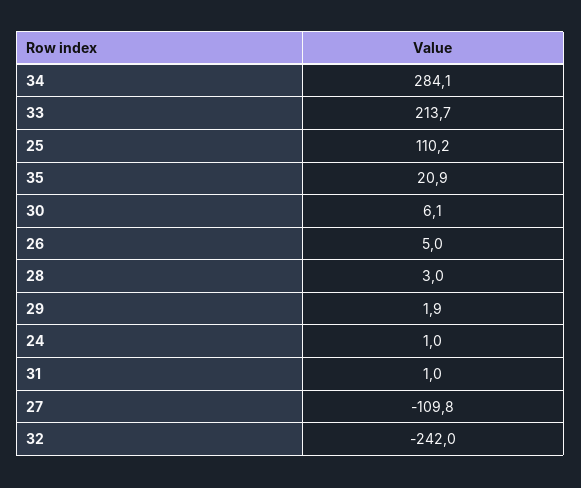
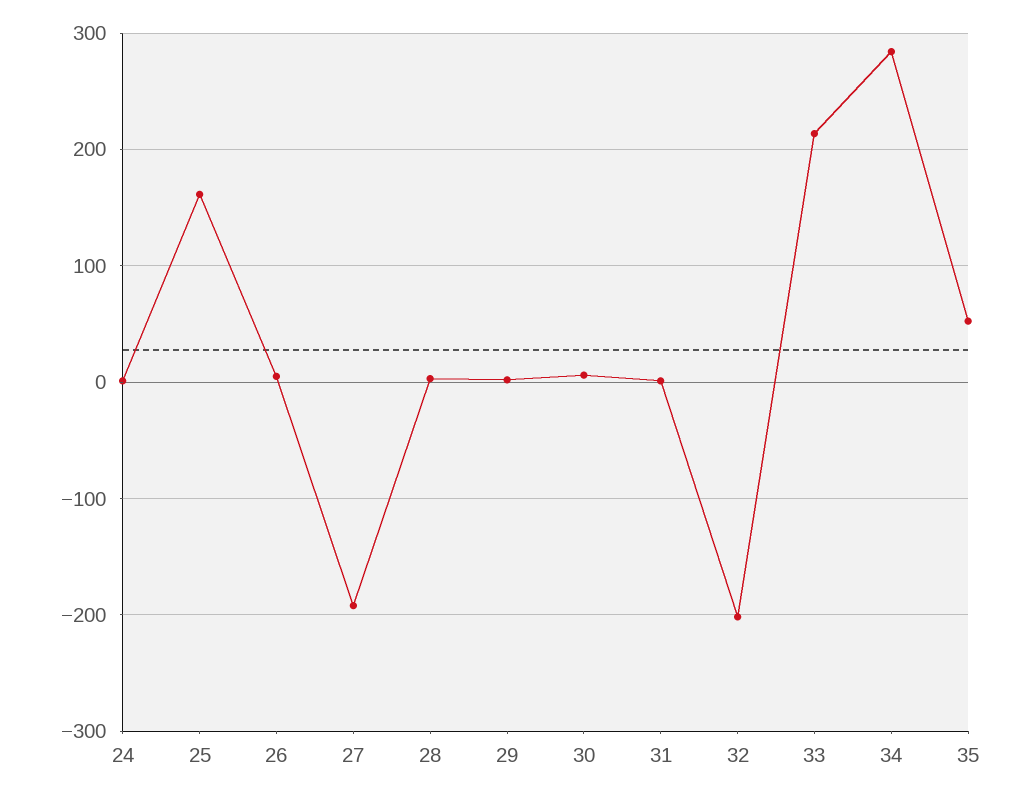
  {
    "34": 284.1,
    "33": 213.7,
-   "25": 110.2,
+   "25": 160,
-   "35": 20.9,
+   "35": 50,
    "30": 6.1,
    "26": 5,
    "28": 3,
    "29": 1.9,
    "24": 1,
    "31": 1,
-   "27": -109.8,
+   "27": -190,
-   "32": -242
+   "32": -200
  }

